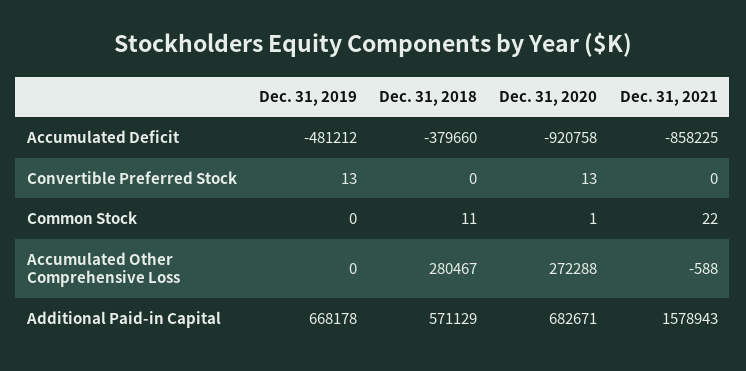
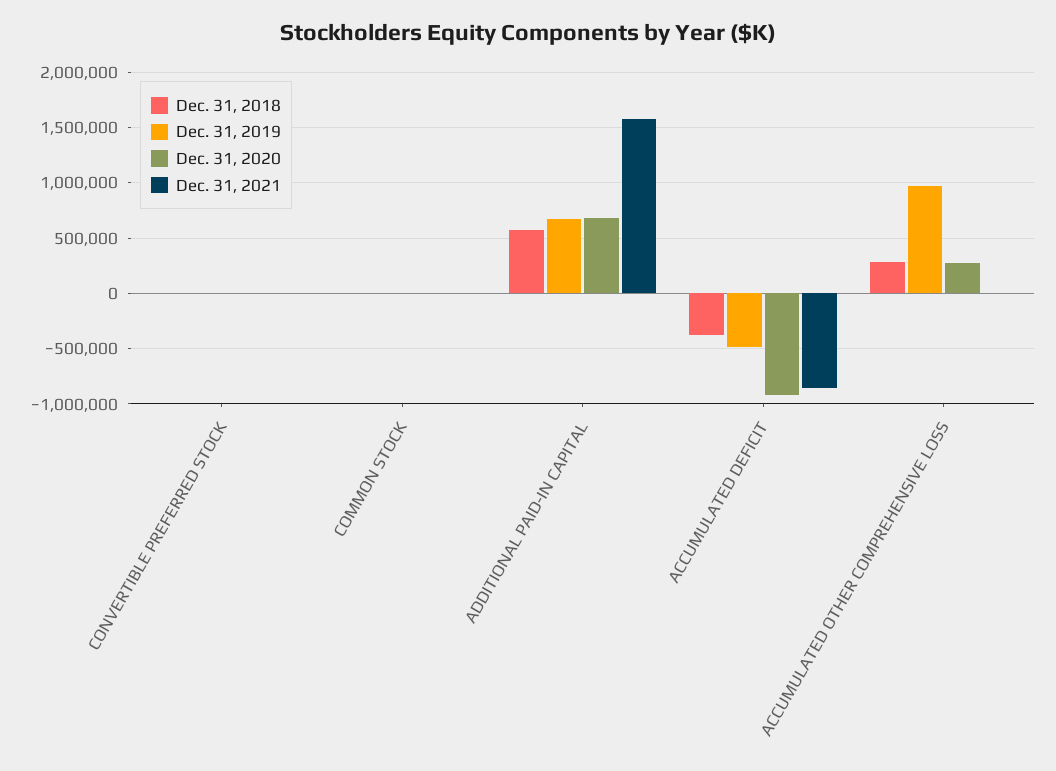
  {
    "Dec. 31, 2019": {
      "Accumulated Deficit": -481212,
      "Convertible Preferred Stock": 13,
      "Common Stock": 0,
-     "Accumulated Other Comprehensive Loss": 0,
+     "Accumulated Other Comprehensive Loss": 1000000,
      "Additional Paid-in Capital": 668178
    },
    "Dec. 31, 2018": {
      "Accumulated Deficit": -379660,
      "Convertible Preferred Stock": 0,
      "Common Stock": 11,
      "Accumulated Other Comprehensive Loss": 280467,
      "Additional Paid-in Capital": 571129
    },
    "Dec. 31, 2020": {
      "Accumulated Deficit": -920758,
      "Convertible Preferred Stock": 13,
      "Common Stock": 1,
      "Accumulated Other Comprehensive Loss": 272288,
      "Additional Paid-in Capital": 682671
    },
    "Dec. 31, 2021": {
      "Accumulated Deficit": -858225,
      "Convertible Preferred Stock": 0,
      "Common Stock": 22,
      "Accumulated Other Comprehensive Loss": -588,
      "Additional Paid-in Capital": 1578943
    }
  }

